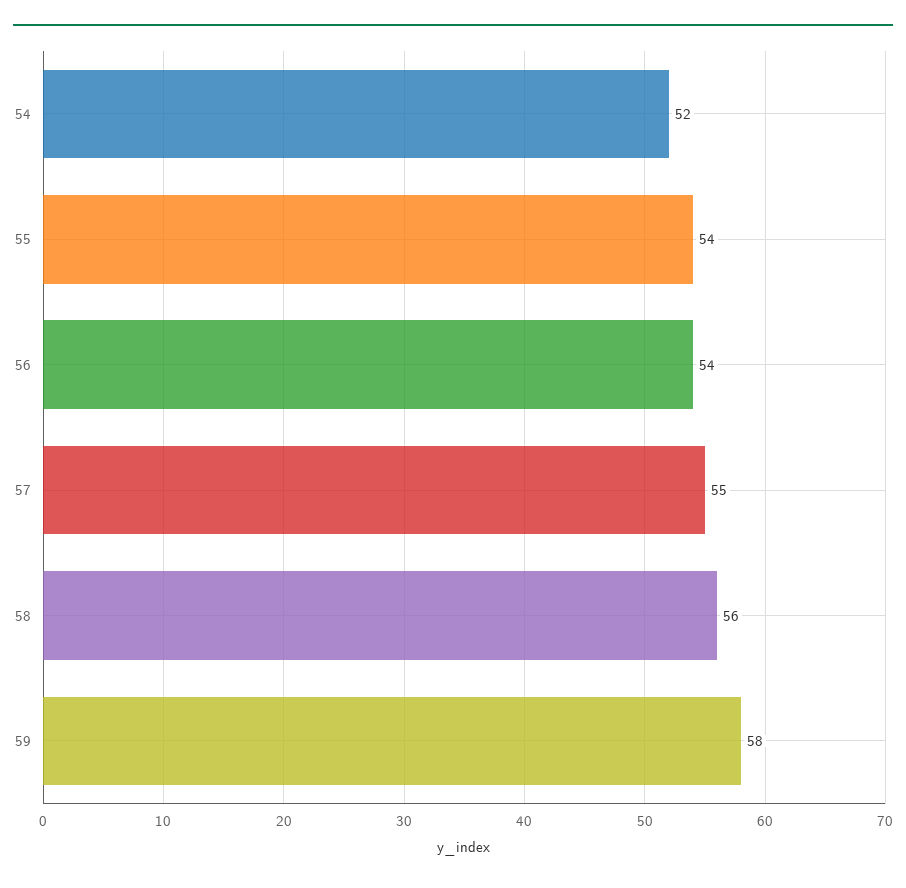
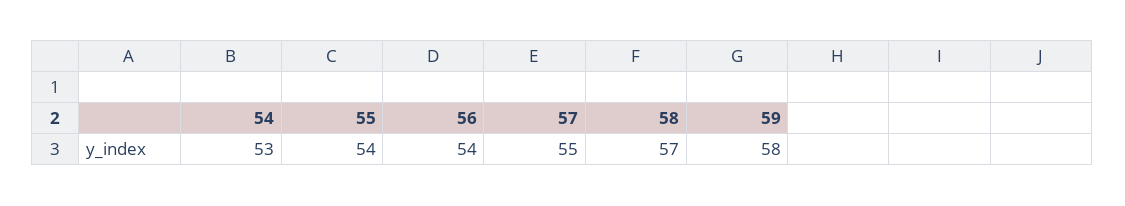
  {
-   "54": 52,
+   "54": 53,
    "55": 54,
    "56": 54,
    "57": 55,
-   "58": 56,
+   "58": 57,
    "59": 58
  }

